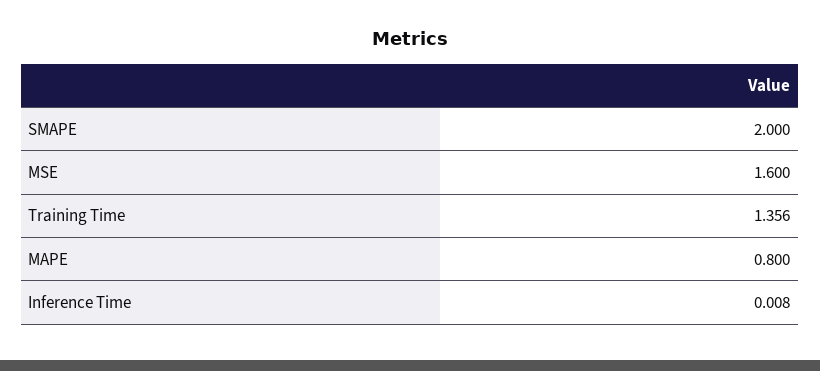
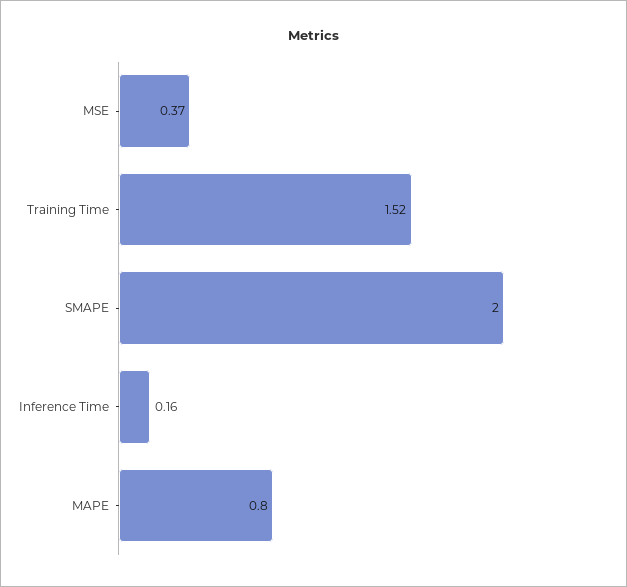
  {
    "SMAPE": 2,
-   "MSE": 1.6,
+   "MSE": 0.37,
-   "Training Time": 1.356,
+   "Training Time": 1.52,
    "MAPE": 0.8,
-   "Inference Time": 0.008
+   "Inference Time": 0.16
  }

